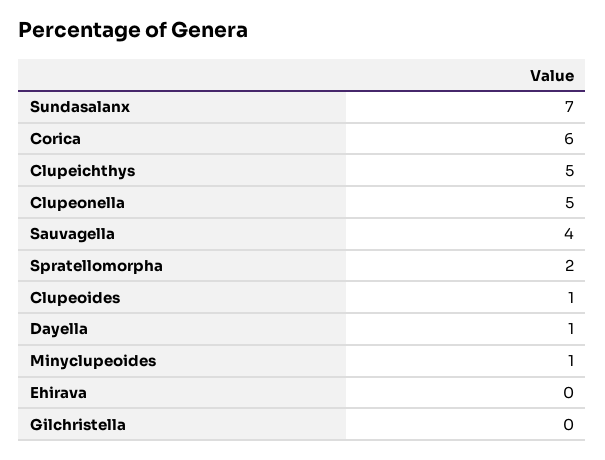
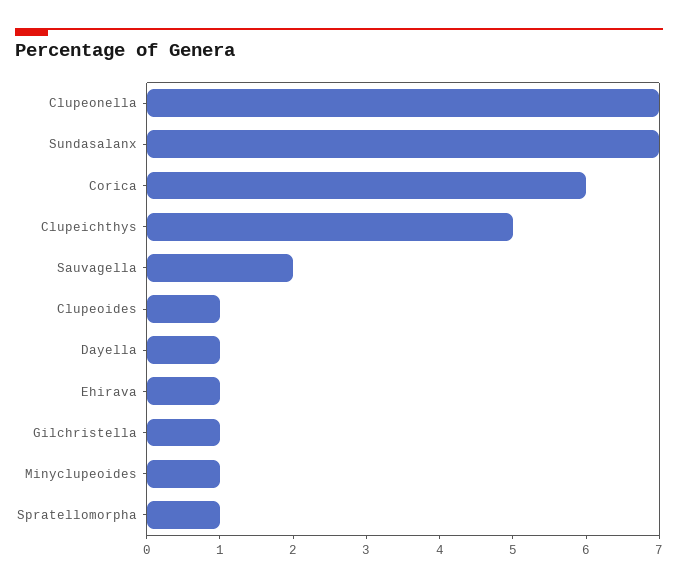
  {
    "Sundasalanx": 7,
    "Corica": 6,
    "Clupeichthys": 5,
-   "Clupeonella": 5,
+   "Clupeonella": 7,
-   "Sauvagella": 4,
+   "Sauvagella": 2,
-   "Spratellomorpha": 2,
+   "Spratellomorpha": 1,
    "Clupeoides": 1,
    "Dayella": 1,
    "Minyclupeoides": 1,
-   "Ehirava": 0,
+   "Ehirava": 1,
-   "Gilchristella": 0
+   "Gilchristella": 1
  }

